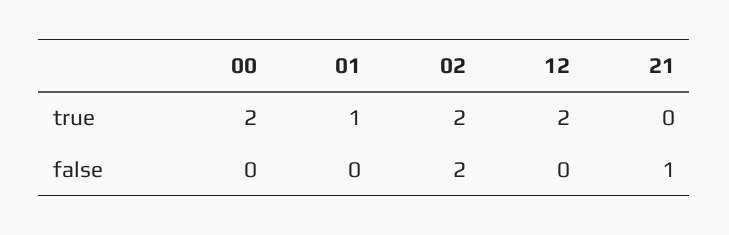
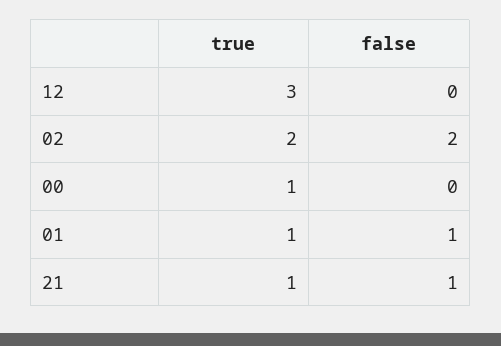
  {
    "00": {
-     "true": 2,
+     "true": 1,
      "false": 0
    },
    "01": {
      "true": 1,
-     "false": 0
+     "false": 1
    },
    "02": {
      "true": 2,
      "false": 2
    },
    "12": {
-     "true": 2,
+     "true": 3,
      "false": 0
    },
    "21": {
-     "true": 0,
+     "true": 1,
      "false": 1
    }
  }

